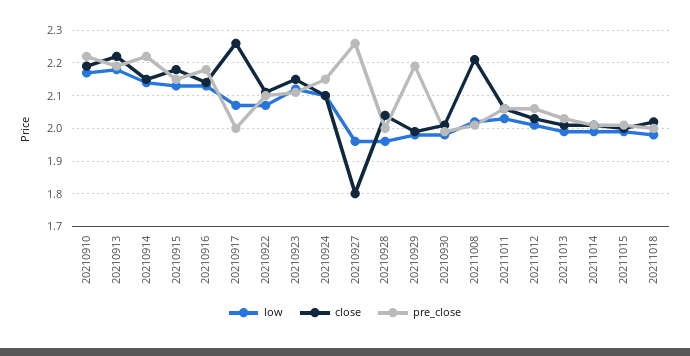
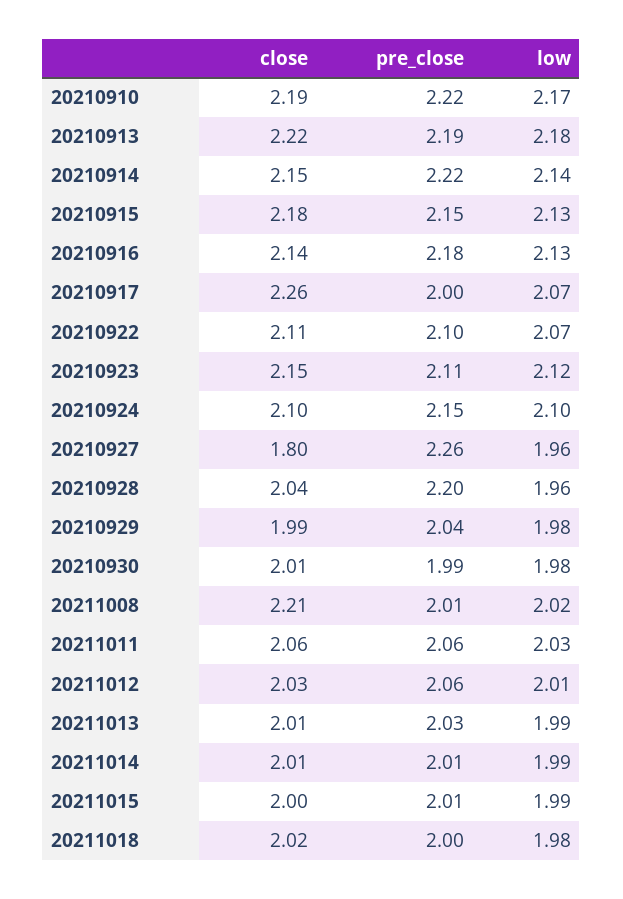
  {
    "low": {
      "20210910": 2.17,
      "20210913": 2.18,
      "20210914": 2.14,
      "20210915": 2.13,
      "20210916": 2.13,
      "20210917": 2.07,
      "20210922": 2.07,
      "20210923": 2.12,
      "20210924": 2.1,
      "20210927": 1.96,
      "20210928": 1.96,
      "20210929": 1.98,
      "20210930": 1.98,
      "20211008": 2.02,
      "20211011": 2.03,
      "20211012": 2.01,
      "20211013": 1.99,
      "20211014": 1.99,
      "20211015": 1.99,
      "20211018": 1.98
    },
    "close": {
      "20210910": 2.19,
      "20210913": 2.22,
      "20210914": 2.15,
      "20210915": 2.18,
      "20210916": 2.14,
      "20210917": 2.26,
      "20210922": 2.11,
      "20210923": 2.15,
      "20210924": 2.1,
      "20210927": 1.8,
      "20210928": 2.04,
      "20210929": 1.99,
      "20210930": 2.01,
      "20211008": 2.21,
      "20211011": 2.06,
      "20211012": 2.03,
      "20211013": 2.01,
      "20211014": 2.01,
      "20211015": 2,
      "20211018": 2.02
    },
    "pre_close": {
      "20210910": 2.22,
      "20210913": 2.19,
      "20210914": 2.22,
      "20210915": 2.15,
      "20210916": 2.18,
      "20210917": 2,
      "20210922": 2.1,
      "20210923": 2.11,
      "20210924": 2.15,
      "20210927": 2.26,
-     "20210928": 2,
+     "20210928": 2.2,
-     "20210929": 2.2,
+     "20210929": 2.04,
      "20210930": 1.99,
      "20211008": 2.01,
      "20211011": 2.06,
      "20211012": 2.06,
      "20211013": 2.03,
      "20211014": 2.01,
      "20211015": 2.01,
      "20211018": 2
    }
  }

